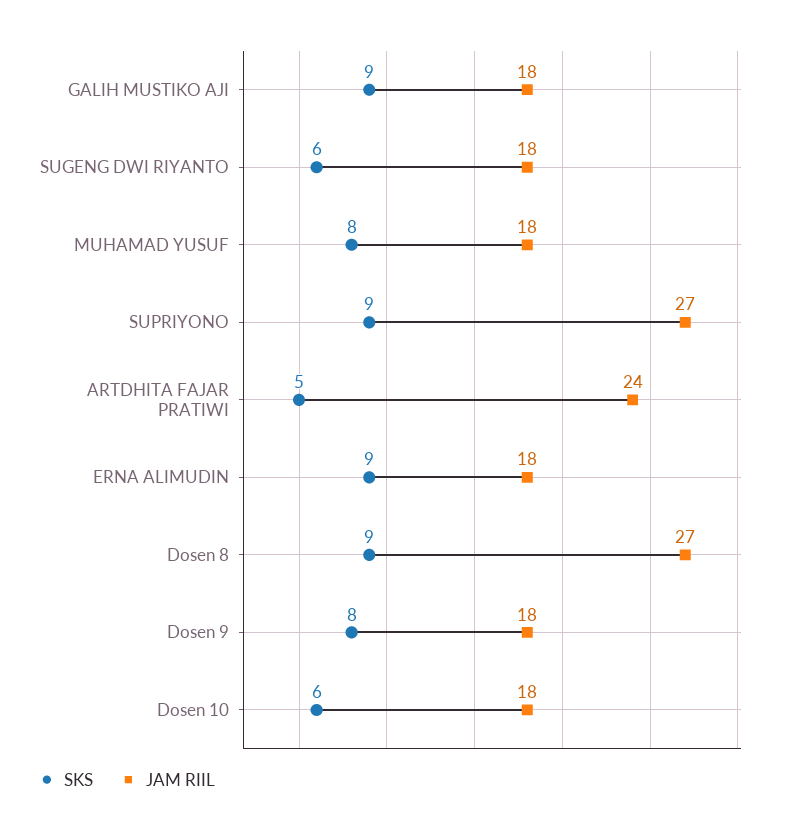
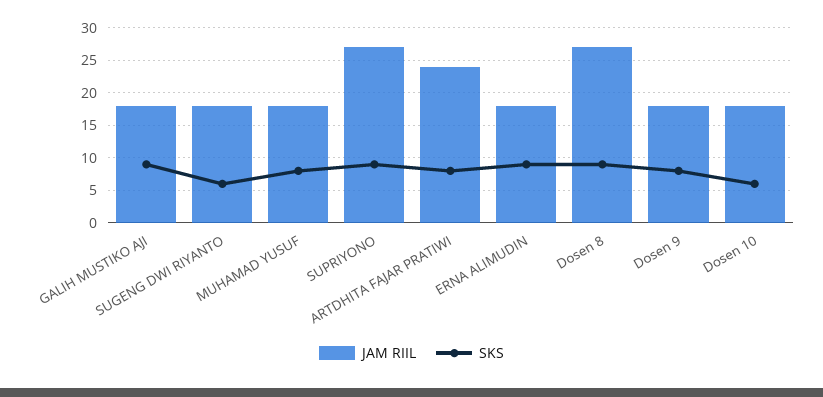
  {
    "SKS": {
      "GALIH MUSTIKO AJI": 9,
      "SUGENG DWI RIYANTO": 6,
      "MUHAMAD YUSUF": 8,
      "SUPRIYONO": 9,
-     "ARTDHITA FAJAR PRATIWI": 5,
+     "ARTDHITA FAJAR PRATIWI": 8,
      "ERNA ALIMUDIN": 9,
      "Dosen 8": 9,
      "Dosen 9": 8,
      "Dosen 10": 6
    },
    "JAM RIIL": {
      "GALIH MUSTIKO AJI": 18,
      "SUGENG DWI RIYANTO": 18,
      "MUHAMAD YUSUF": 18,
      "SUPRIYONO": 27,
      "ARTDHITA FAJAR PRATIWI": 24,
      "ERNA ALIMUDIN": 18,
      "Dosen 8": 27,
      "Dosen 9": 18,
      "Dosen 10": 18
    }
  }

